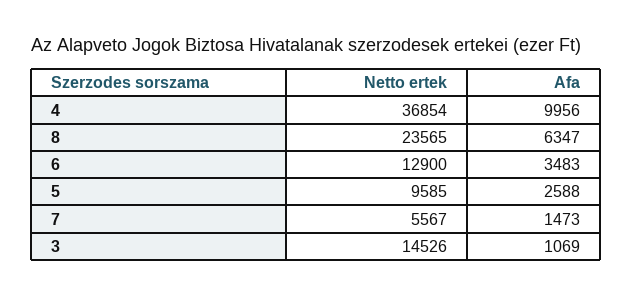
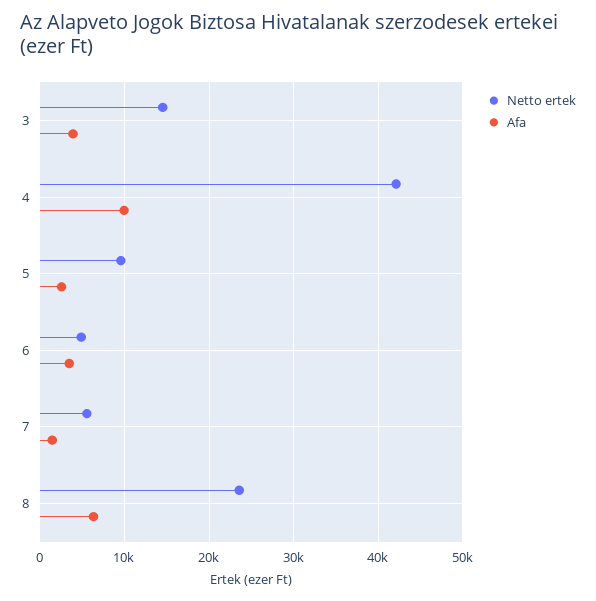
  {
    "Netto ertek": {
-     "4": 36854,
+     "4": 42000,
      "8": 23565,
-     "6": 12900,
+     "6": 5000,
      "5": 9585,
      "7": 5567,
      "3": 14526
    },
    "Afa": {
      "4": 9956,
      "8": 6347,
      "6": 3483,
      "5": 2588,
      "7": 1473,
-     "3": 1069
+     "3": 4000
    }
  }

